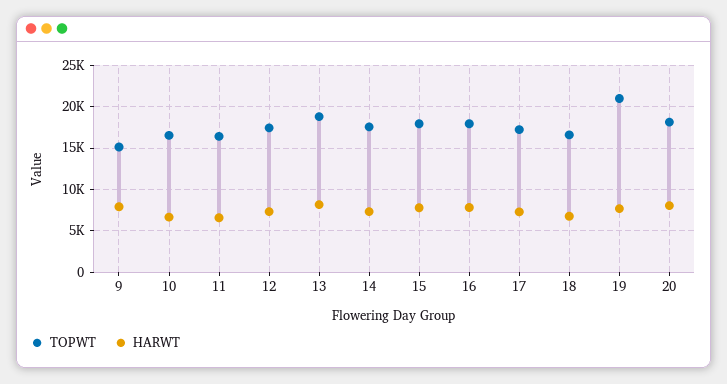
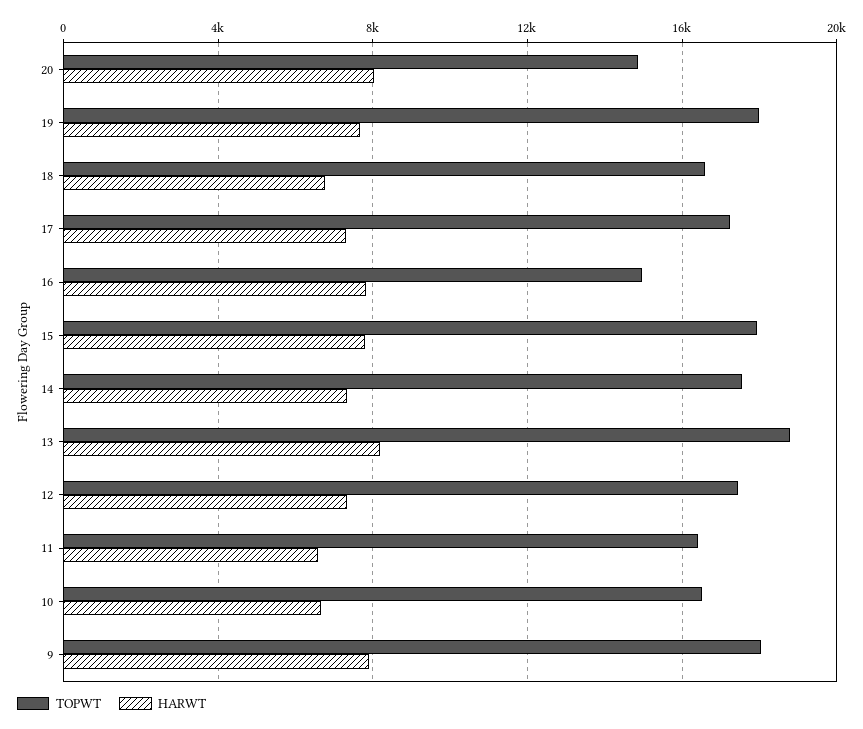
  {
    "TOPWT": {
-     "9": 15000,
+     "9": 18000,
      "10": 16500,
      "11": 16500,
      "12": 17500,
      "13": 19000,
      "14": 17500,
      "15": 18000,
-     "16": 18000,
+     "16": 15000,
      "17": 17000,
      "18": 16500,
-     "19": 21000,
+     "19": 18000,
-     "20": 18000
+     "20": 15000
    },
    "HARWT": {
      "9": 8000,
      "10": 6500,
      "11": 6500,
      "12": 7500,
      "13": 8000,
      "14": 7500,
      "15": 8000,
      "16": 8000,
      "17": 7500,
      "18": 7000,
      "19": 7500,
      "20": 8000
    }
  }

